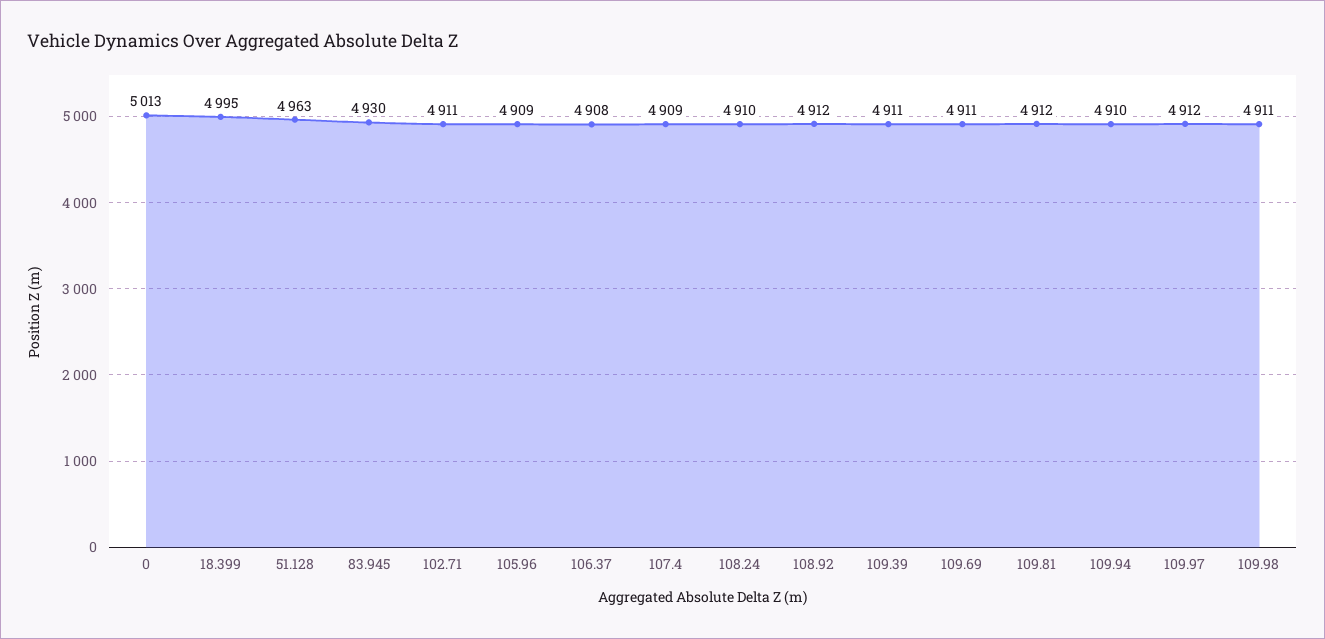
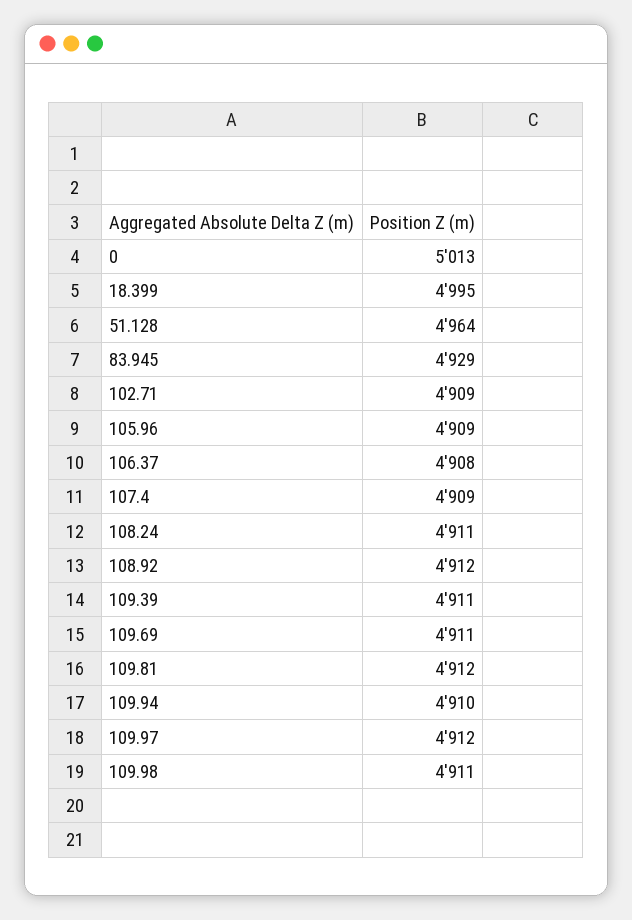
  {
    "0": 5013,
    "18.399": 4995,
-   "51.128": 4963,
+   "51.128": 4964,
-   "83.945": 4930,
+   "83.945": 4929,
-   "102.71": 4911,
+   "102.71": 4909,
    "105.96": 4909,
    "106.37": 4908,
    "107.4": 4909,
-   "108.24": 4910,
+   "108.24": 4911,
    "108.92": 4912,
    "109.39": 4911,
    "109.69": 4911,
    "109.81": 4912,
    "109.94": 4910,
    "109.97": 4912,
    "109.98": 4911
  }

